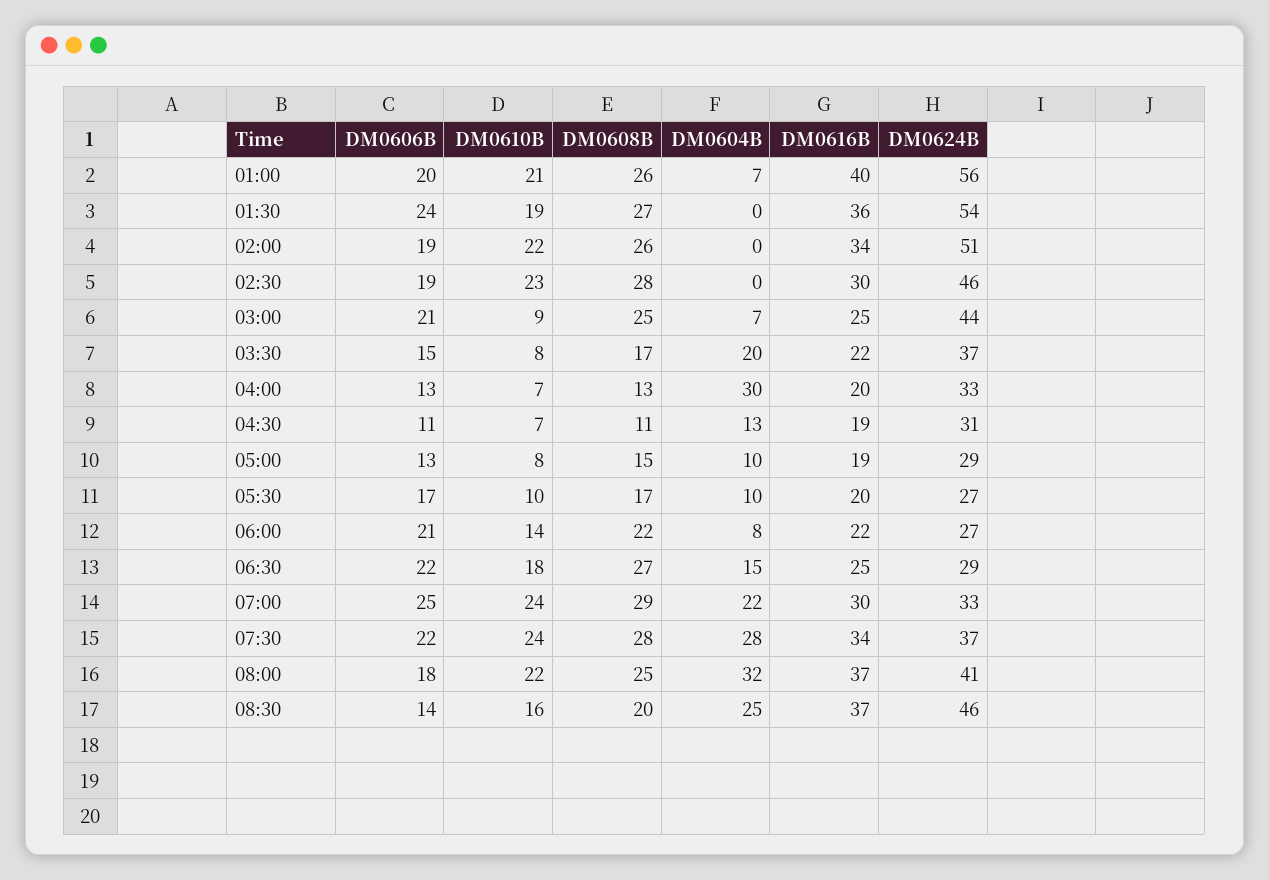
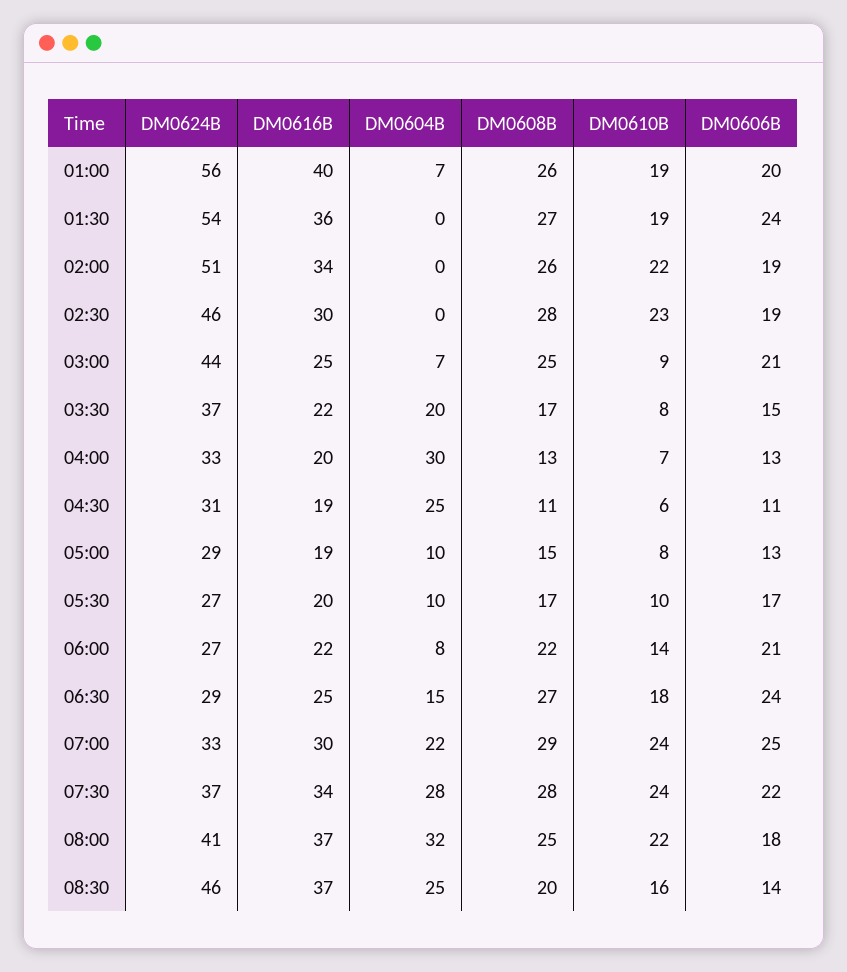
  {
    "DM0606B": {
      "01:00": 20,
      "01:30": 24,
      "02:00": 19,
      "02:30": 19,
      "03:00": 21,
      "03:30": 15,
      "04:00": 13,
      "04:30": 11,
      "05:00": 13,
      "05:30": 17,
      "06:00": 21,
-     "06:30": 22,
+     "06:30": 24,
      "07:00": 25,
      "07:30": 22,
      "08:00": 18,
      "08:30": 14
    },
    "DM0610B": {
-     "01:00": 21,
+     "01:00": 19,
      "01:30": 19,
      "02:00": 22,
      "02:30": 23,
      "03:00": 9,
      "03:30": 8,
      "04:00": 7,
-     "04:30": 7,
+     "04:30": 6,
      "05:00": 8,
      "05:30": 10,
      "06:00": 14,
      "06:30": 18,
      "07:00": 24,
      "07:30": 24,
      "08:00": 22,
      "08:30": 16
    },
    "DM0608B": {
      "01:00": 26,
      "01:30": 27,
      "02:00": 26,
      "02:30": 28,
      "03:00": 25,
      "03:30": 17,
      "04:00": 13,
      "04:30": 11,
      "05:00": 15,
      "05:30": 17,
      "06:00": 22,
      "06:30": 27,
      "07:00": 29,
      "07:30": 28,
      "08:00": 25,
      "08:30": 20
    },
    "DM0604B": {
      "01:00": 7,
      "01:30": 0,
      "02:00": 0,
      "02:30": 0,
      "03:00": 7,
      "03:30": 20,
      "04:00": 30,
-     "04:30": 13,
+     "04:30": 25,
      "05:00": 10,
      "05:30": 10,
      "06:00": 8,
      "06:30": 15,
      "07:00": 22,
      "07:30": 28,
      "08:00": 32,
      "08:30": 25
    },
    "DM0616B": {
      "01:00": 40,
      "01:30": 36,
      "02:00": 34,
      "02:30": 30,
      "03:00": 25,
      "03:30": 22,
      "04:00": 20,
      "04:30": 19,
      "05:00": 19,
      "05:30": 20,
      "06:00": 22,
      "06:30": 25,
      "07:00": 30,
      "07:30": 34,
      "08:00": 37,
      "08:30": 37
    },
    "DM0624B": {
      "01:00": 56,
      "01:30": 54,
      "02:00": 51,
      "02:30": 46,
      "03:00": 44,
      "03:30": 37,
      "04:00": 33,
      "04:30": 31,
      "05:00": 29,
      "05:30": 27,
      "06:00": 27,
      "06:30": 29,
      "07:00": 33,
      "07:30": 37,
      "08:00": 41,
      "08:30": 46
    }
  }

